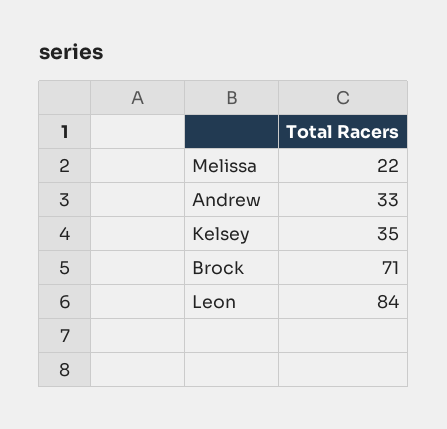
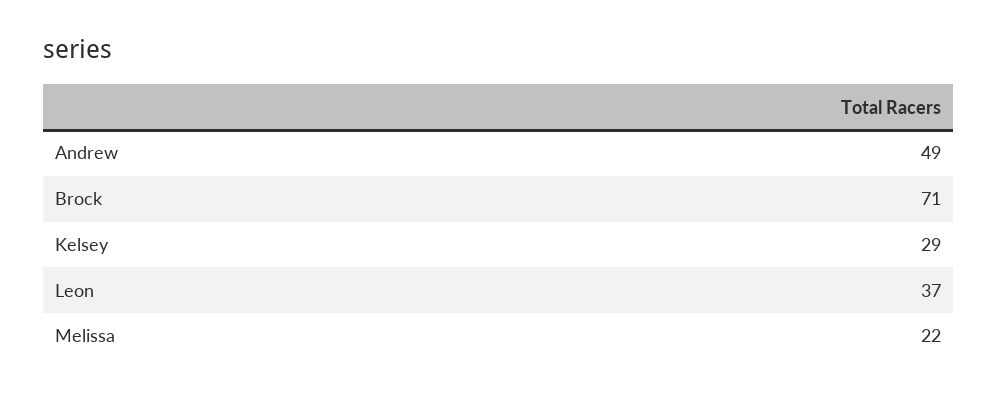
  {
    "Melissa": 22,
-   "Andrew": 33,
+   "Andrew": 49,
-   "Kelsey": 35,
+   "Kelsey": 29,
    "Brock": 71,
-   "Leon": 84
+   "Leon": 37
  }

